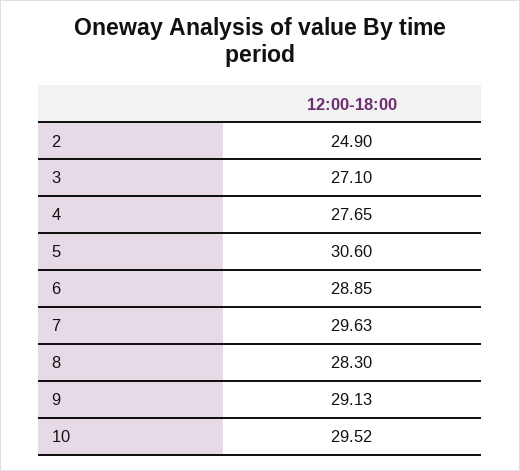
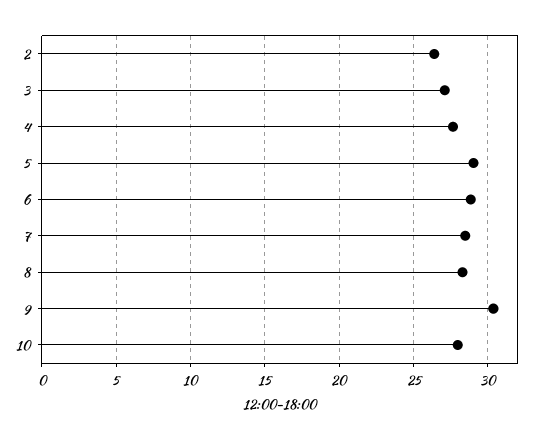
  {
-   "2": 24.9,
+   "2": 26.5,
    "3": 27.1,
    "4": 27.65,
-   "5": 30.6,
+   "5": 29,
    "6": 28.85,
-   "7": 29.63,
+   "7": 28.5,
    "8": 28.3,
-   "9": 29.13,
+   "9": 30.5,
-   "10": 29.52
+   "10": 28
  }

